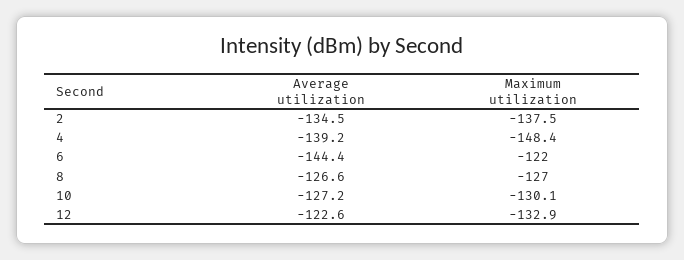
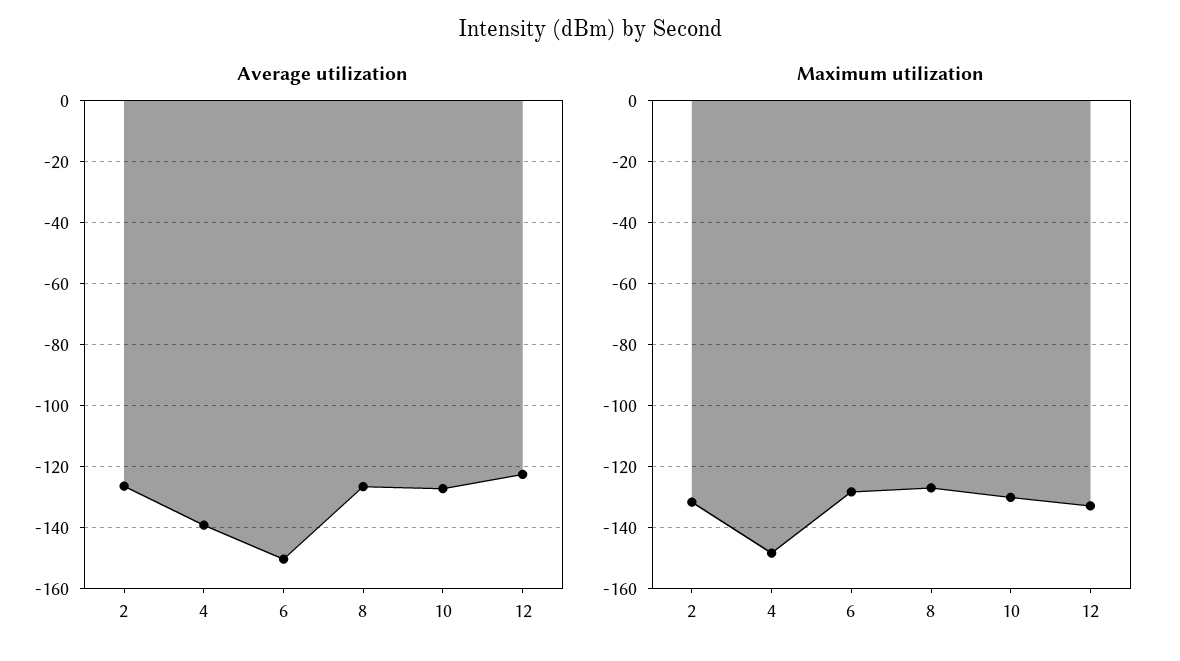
  {
    "Average utilization": {
-     "2": -134.5,
+     "2": -126,
      "4": -139.2,
-     "6": -144.4,
+     "6": -150,
      "8": -126.6,
      "10": -127.2,
      "12": -122.6
    },
    "Maximum utilization": {
-     "2": -137.5,
+     "2": -132,
      "4": -148.4,
-     "6": -122,
+     "6": -128,
      "8": -127,
      "10": -130.1,
      "12": -132.9
    }
  }

